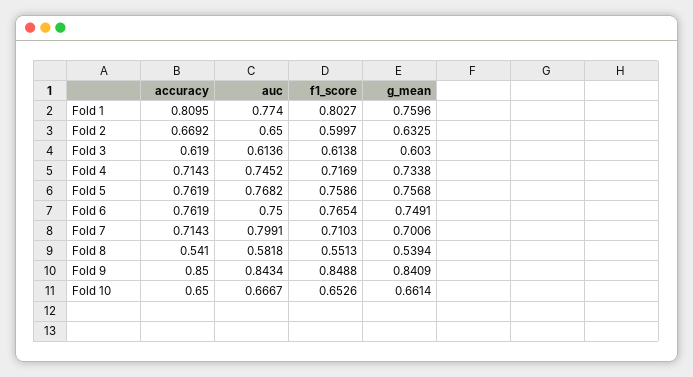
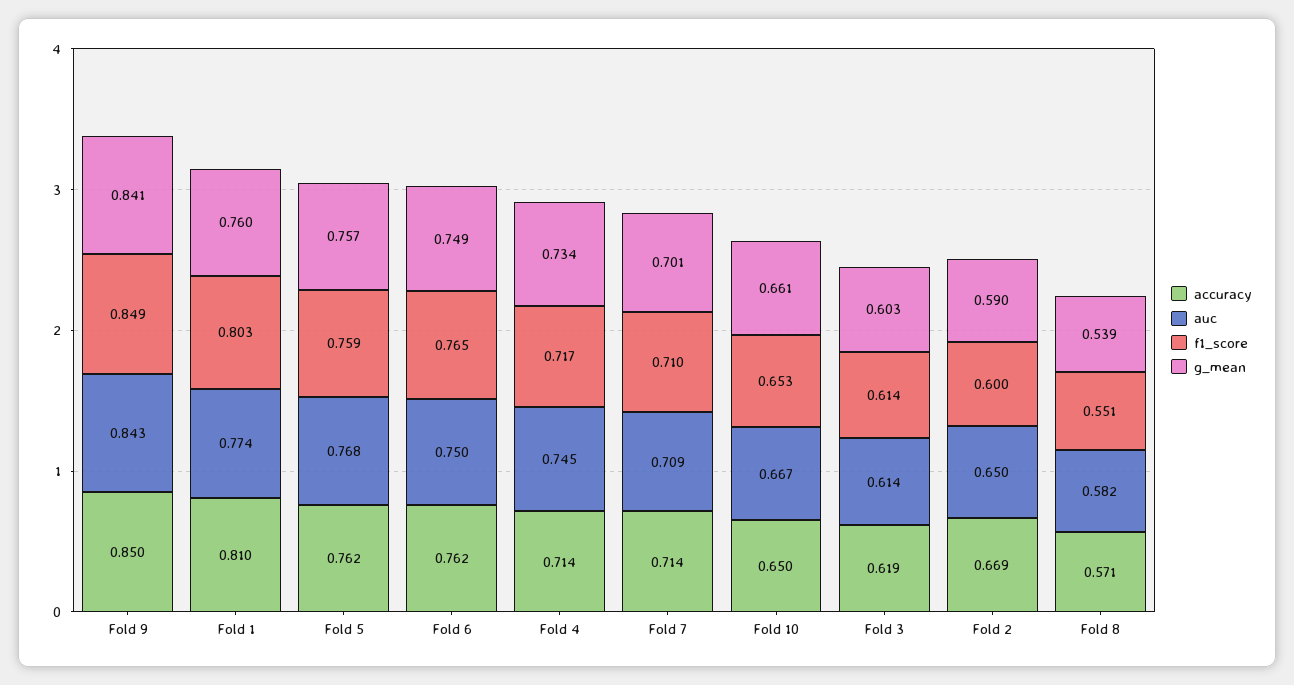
  {
    "accuracy": {
      "Fold 1": 0.8095,
      "Fold 2": 0.6692,
      "Fold 3": 0.619,
      "Fold 4": 0.7143,
      "Fold 5": 0.7619,
      "Fold 6": 0.7619,
      "Fold 7": 0.7143,
-     "Fold 8": 0.541,
+     "Fold 8": 0.571,
      "Fold 9": 0.85,
      "Fold 10": 0.65
    },
    "auc": {
      "Fold 1": 0.774,
      "Fold 2": 0.65,
      "Fold 3": 0.6136,
      "Fold 4": 0.7452,
      "Fold 5": 0.7682,
      "Fold 6": 0.75,
-     "Fold 7": 0.7991,
+     "Fold 7": 0.709,
      "Fold 8": 0.5818,
      "Fold 9": 0.8434,
      "Fold 10": 0.6667
    },
    "f1_score": {
      "Fold 1": 0.8027,
      "Fold 2": 0.5997,
      "Fold 3": 0.6138,
      "Fold 4": 0.7169,
      "Fold 5": 0.7586,
      "Fold 6": 0.7654,
      "Fold 7": 0.7103,
      "Fold 8": 0.5513,
      "Fold 9": 0.8488,
      "Fold 10": 0.6526
    },
    "g_mean": {
      "Fold 1": 0.7596,
-     "Fold 2": 0.6325,
+     "Fold 2": 0.59,
      "Fold 3": 0.603,
      "Fold 4": 0.7338,
      "Fold 5": 0.7568,
      "Fold 6": 0.7491,
      "Fold 7": 0.7006,
      "Fold 8": 0.5394,
      "Fold 9": 0.8409,
      "Fold 10": 0.6614
    }
  }

